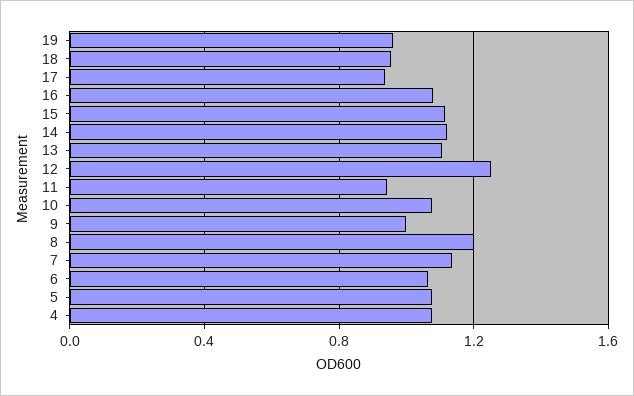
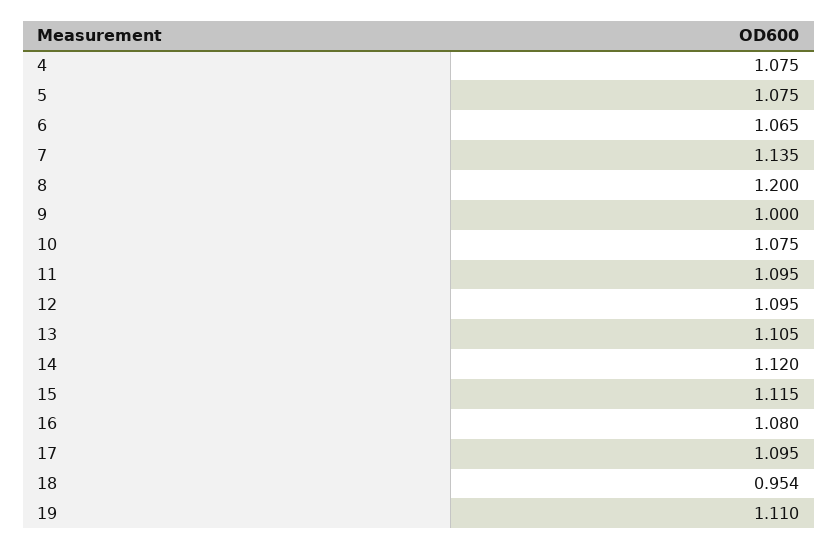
  {
-   "19": 0.95,
+   "19": 1.11,
    "18": 0.954,
-   "17": 0.95,
+   "17": 1.095,
    "16": 1.08,
    "15": 1.115,
    "14": 1.12,
    "13": 1.105,
-   "12": 1.25,
+   "12": 1.095,
-   "11": 0.95,
+   "11": 1.095,
    "10": 1.075,
    "9": 1,
    "8": 1.2,
    "7": 1.135,
    "6": 1.065,
    "5": 1.075,
    "4": 1.075
  }

